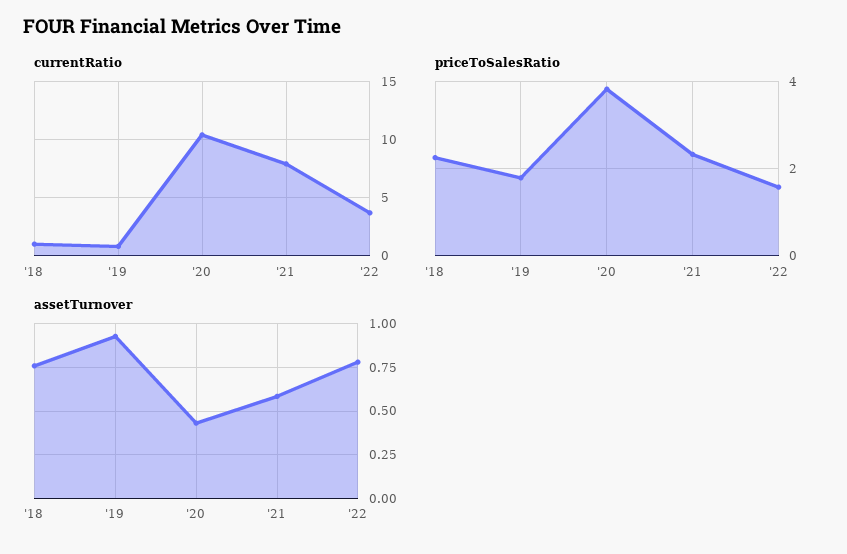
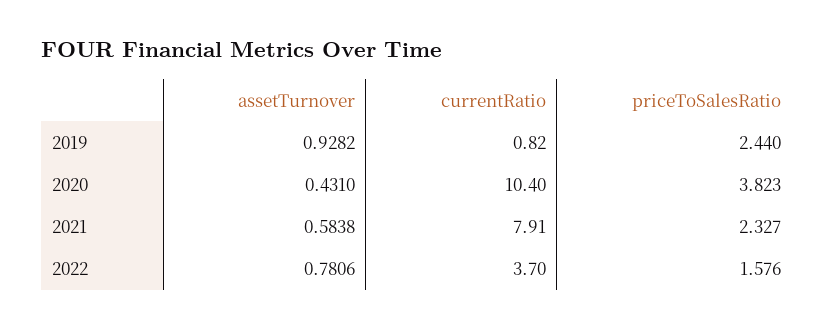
  {
    "currentRatio": {
-     "'18": 1,
      "'19": 0.82,
      "'20": 10.4,
      "'21": 7.91,
      "'22": 3.7
    },
    "priceToSalesRatio": {
-     "'18": 2.2,
-     "'19": 1.8,
+     "'19": 2.44,
      "'20": 3.823,
      "'21": 2.327,
      "'22": 1.576
    },
    "assetTurnover": {
-     "'18": 0.75,
      "'19": 0.9282,
      "'20": 0.431,
      "'21": 0.5838,
      "'22": 0.7806
    }
  }

